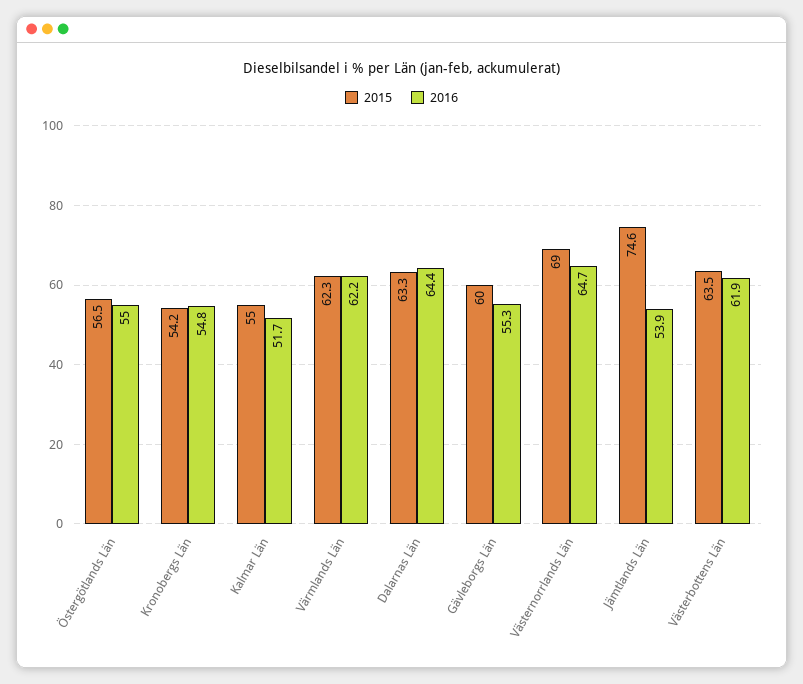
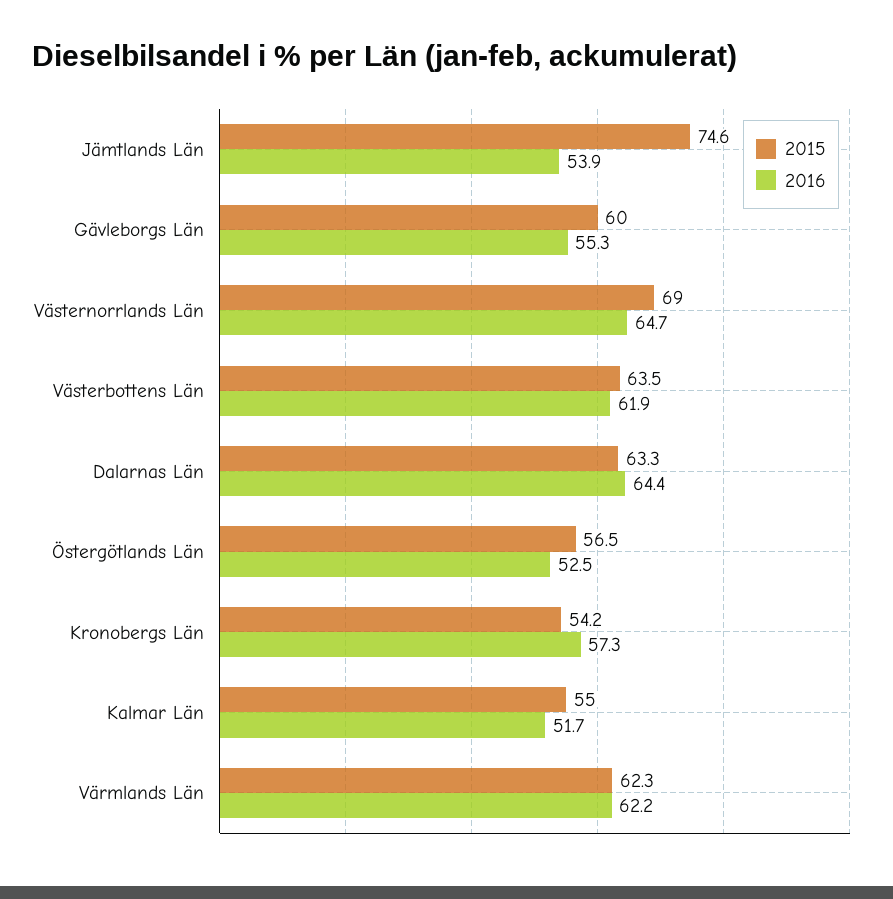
  {
    "2015": {
      "Östergötlands Län": 56.5,
      "Kronobergs Län": 54.2,
      "Kalmar Län": 55,
      "Värmlands Län": 62.3,
      "Dalarnas Län": 63.3,
      "Gävleborgs Län": 60,
      "Västernorrlands Län": 69,
      "Jämtlands Län": 74.6,
      "Västerbottens Län": 63.5
    },
    "2016": {
-     "Östergötlands Län": 55,
+     "Östergötlands Län": 52.5,
-     "Kronobergs Län": 54.8,
+     "Kronobergs Län": 57.3,
      "Kalmar Län": 51.7,
      "Värmlands Län": 62.2,
      "Dalarnas Län": 64.4,
      "Gävleborgs Län": 55.3,
      "Västernorrlands Län": 64.7,
      "Jämtlands Län": 53.9,
      "Västerbottens Län": 61.9
    }
  }

